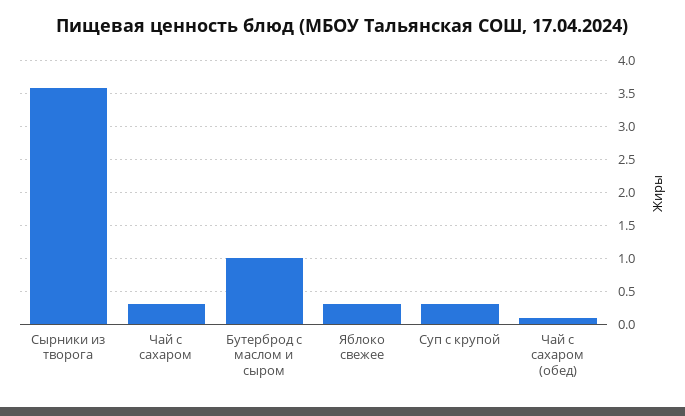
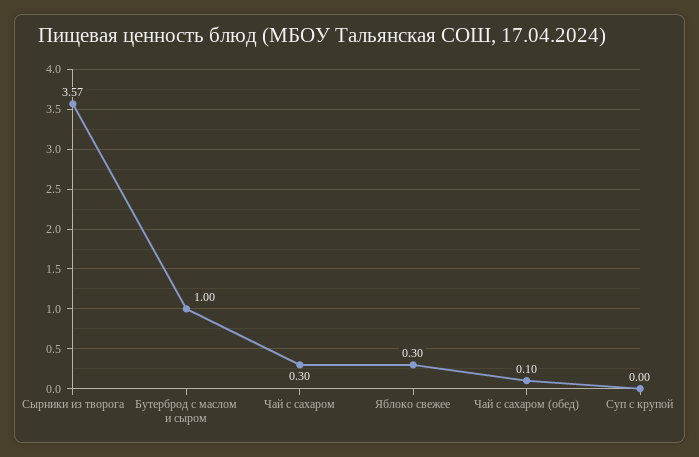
  {
    "Сырники из творога": 3.57,
    "Чай с сахаром": 0.3,
    "Бутерброд с маслом и сыром": 1,
    "Яблоко свежее": 0.3,
-   "Суп с крупой": 0.3,
+   "Суп с крупой": 0,
    "Чай с сахаром (обед)": 0.1
  }

